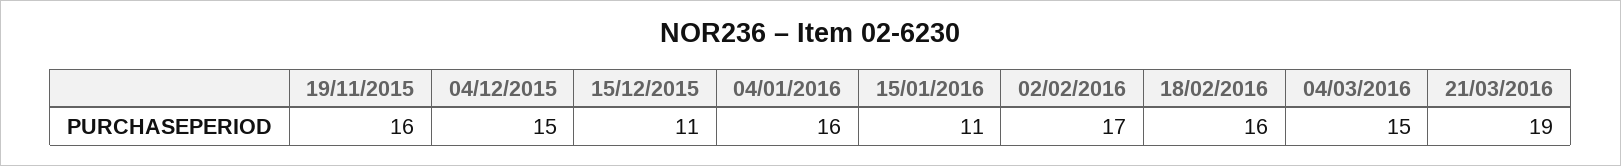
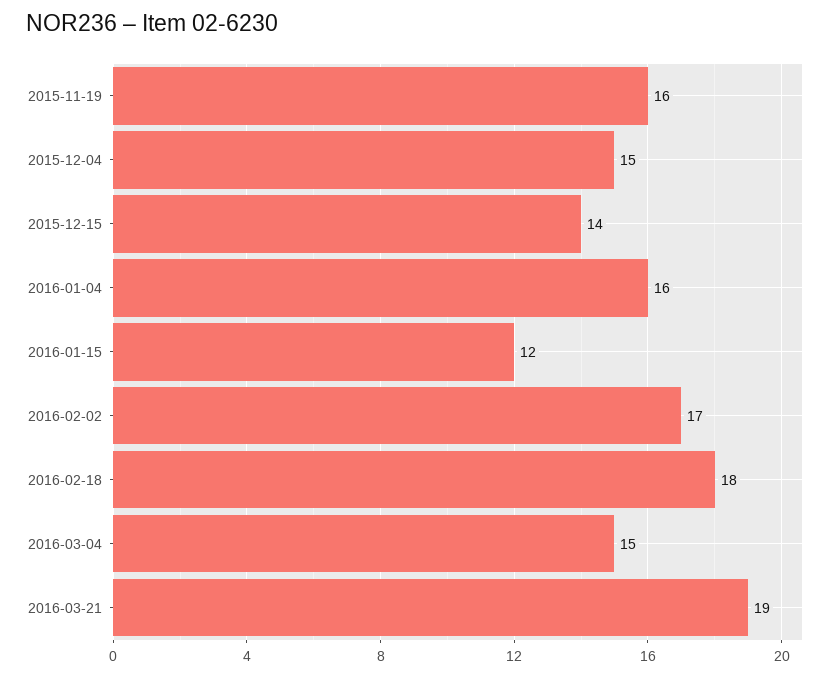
  {
    "19/11/2015": 16,
    "04/12/2015": 15,
-   "15/12/2015": 11,
+   "15/12/2015": 14,
    "04/01/2016": 16,
-   "15/01/2016": 11,
+   "15/01/2016": 12,
    "02/02/2016": 17,
-   "18/02/2016": 16,
+   "18/02/2016": 18,
    "04/03/2016": 15,
    "21/03/2016": 19
  }

